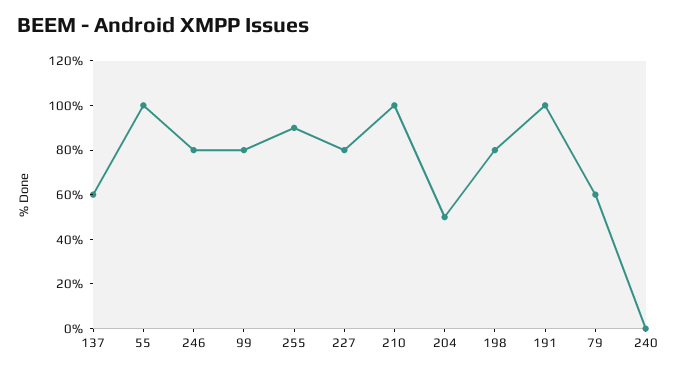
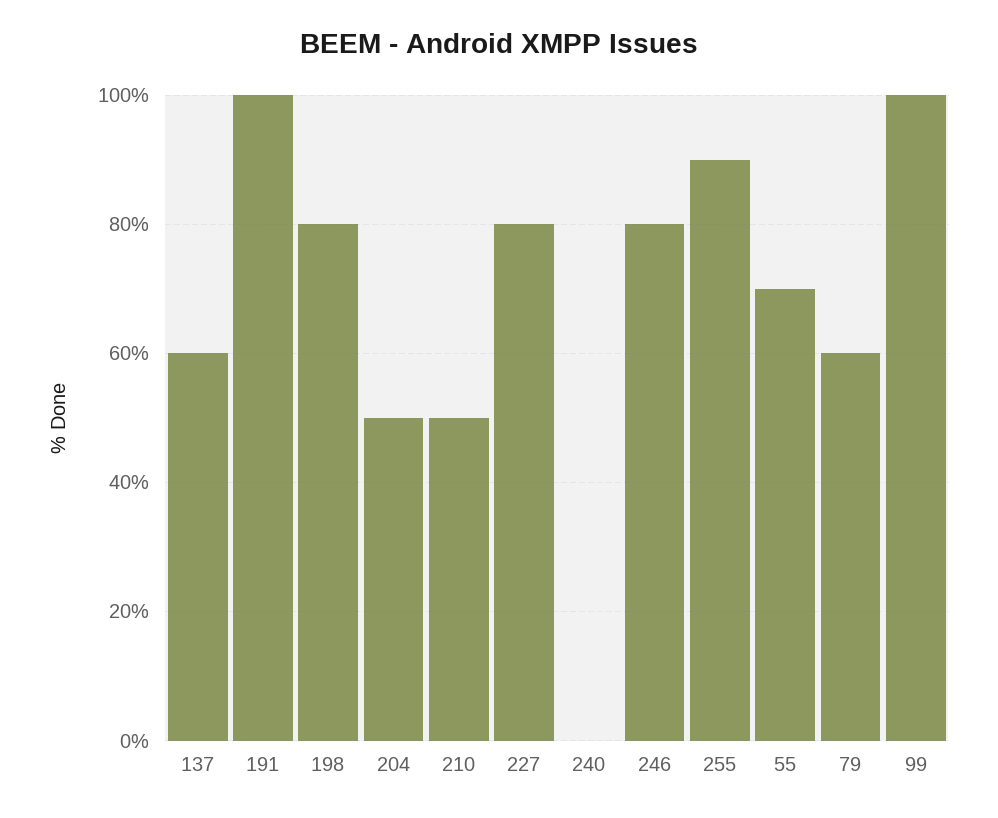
  {
    "137": 60,
-   "55": 100,
+   "55": 70,
    "246": 80,
-   "99": 80,
+   "99": 100,
    "255": 90,
    "227": 80,
-   "210": 100,
+   "210": 50,
    "204": 50,
    "198": 80,
    "191": 100,
    "79": 60,
    "240": 0
  }

